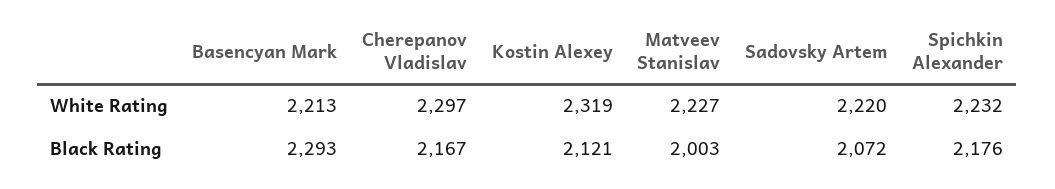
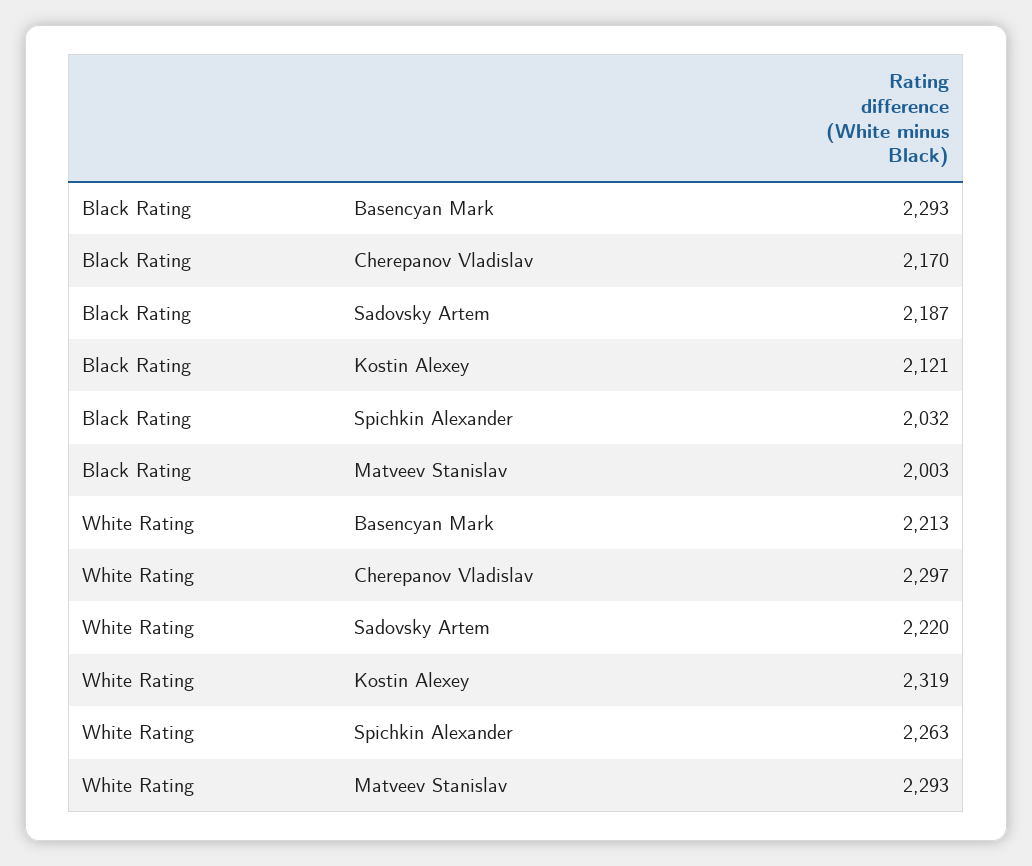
  {
    "Basencyan Mark": {
      "White Rating": 2213,
      "Black Rating": 2293
    },
    "Cherepanov Vladislav": {
      "White Rating": 2297,
-     "Black Rating": 2167
+     "Black Rating": 2170
    },
    "Kostin Alexey": {
      "White Rating": 2319,
      "Black Rating": 2121
    },
    "Matveev Stanislav": {
-     "White Rating": 2227,
+     "White Rating": 2293,
      "Black Rating": 2003
    },
    "Sadovsky Artem": {
      "White Rating": 2220,
-     "Black Rating": 2072
+     "Black Rating": 2187
    },
    "Spichkin Alexander": {
-     "White Rating": 2232,
+     "White Rating": 2263,
-     "Black Rating": 2176
+     "Black Rating": 2032
    }
  }

